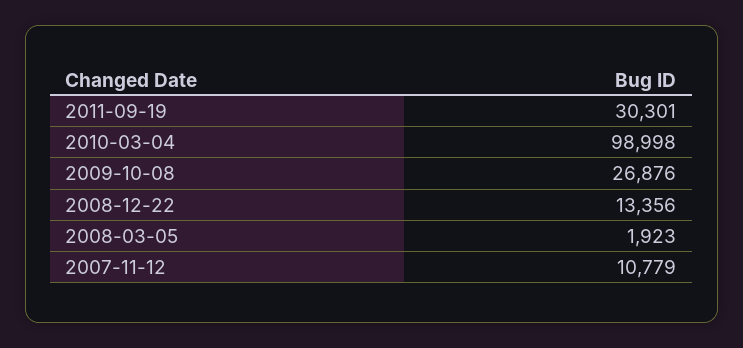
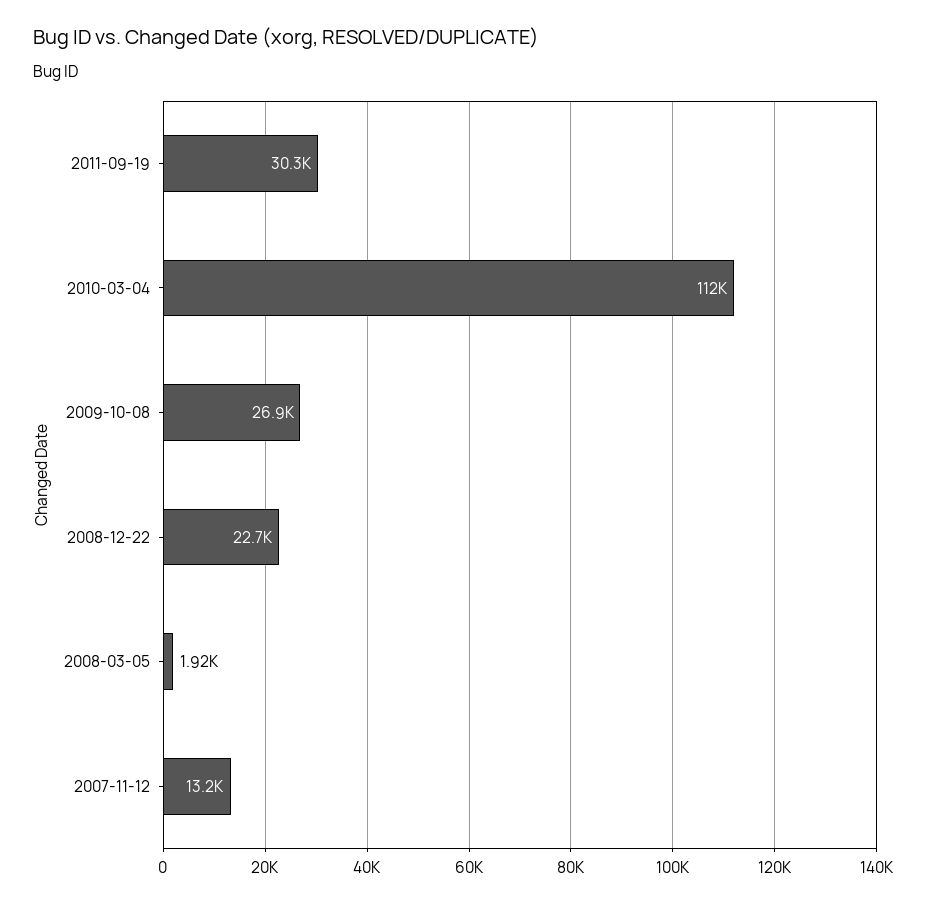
  {
    "2011-09-19": 30301,
-   "2010-03-04": 98998,
+   "2010-03-04": 112000,
    "2009-10-08": 26876,
-   "2008-12-22": 13356,
+   "2008-12-22": 22700,
    "2008-03-05": 1923,
-   "2007-11-12": 10779
+   "2007-11-12": 13200
  }

